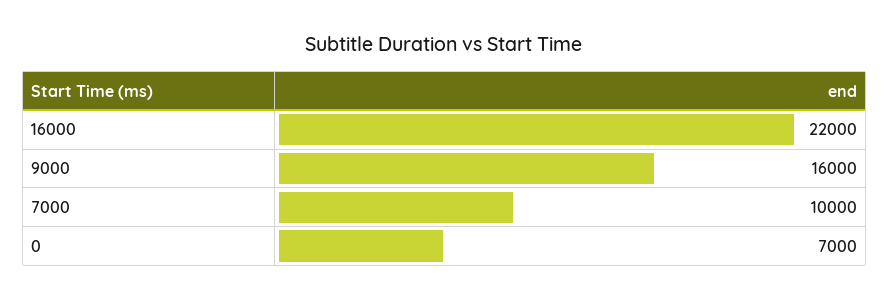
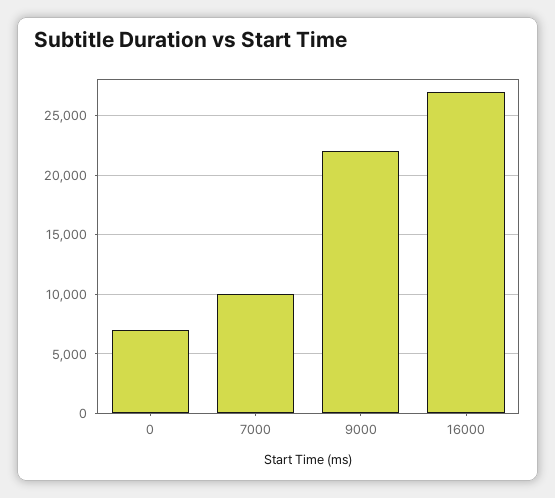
  {
-   "16000": 22000,
+   "16000": 27000,
-   "9000": 16000,
+   "9000": 22000,
    "7000": 10000,
    "0": 7000
  }

